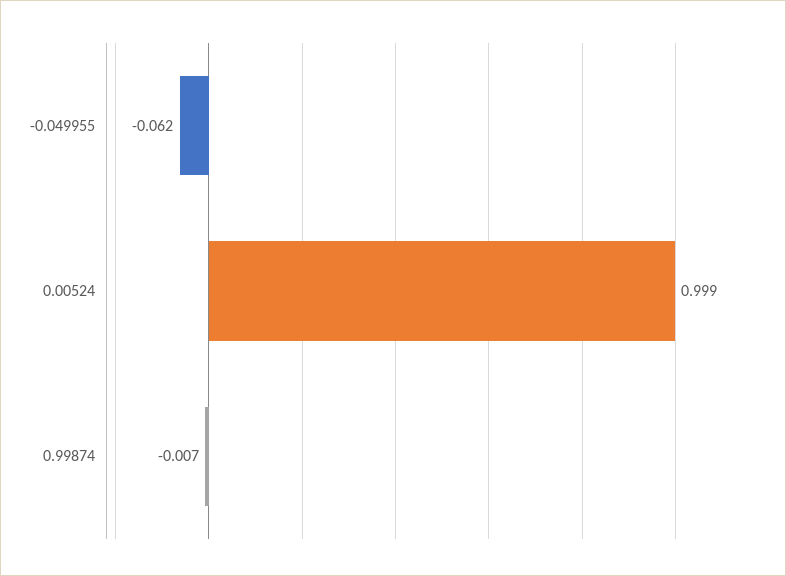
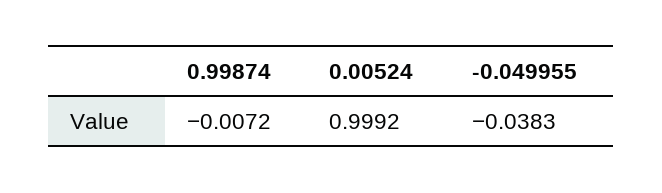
  {
-   "-0.049955": -0.062,
+   "-0.049955": -0.0383,
    "0.00524": 0.9992,
    "0.99874": -0.0072
  }

